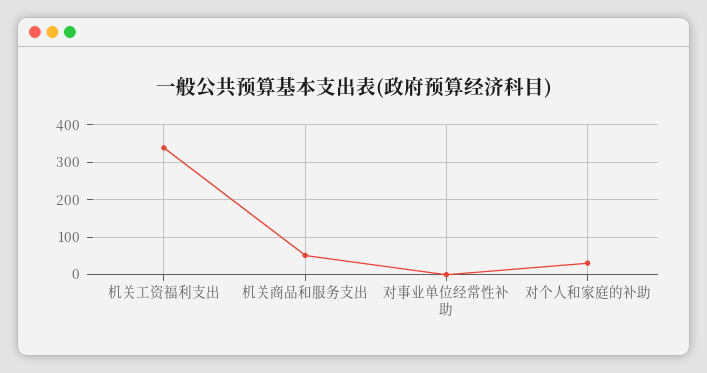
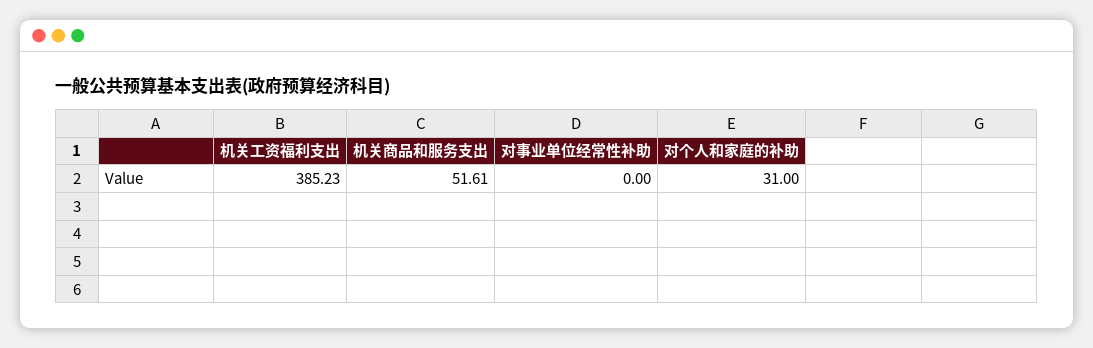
  {
-   "机关工资福利支出": 340,
+   "机关工资福利支出": 385.23,
    "机关商品和服务支出": 51.61,
    "对事业单位经常性补助": 0,
    "对个人和家庭的补助": 31
  }

